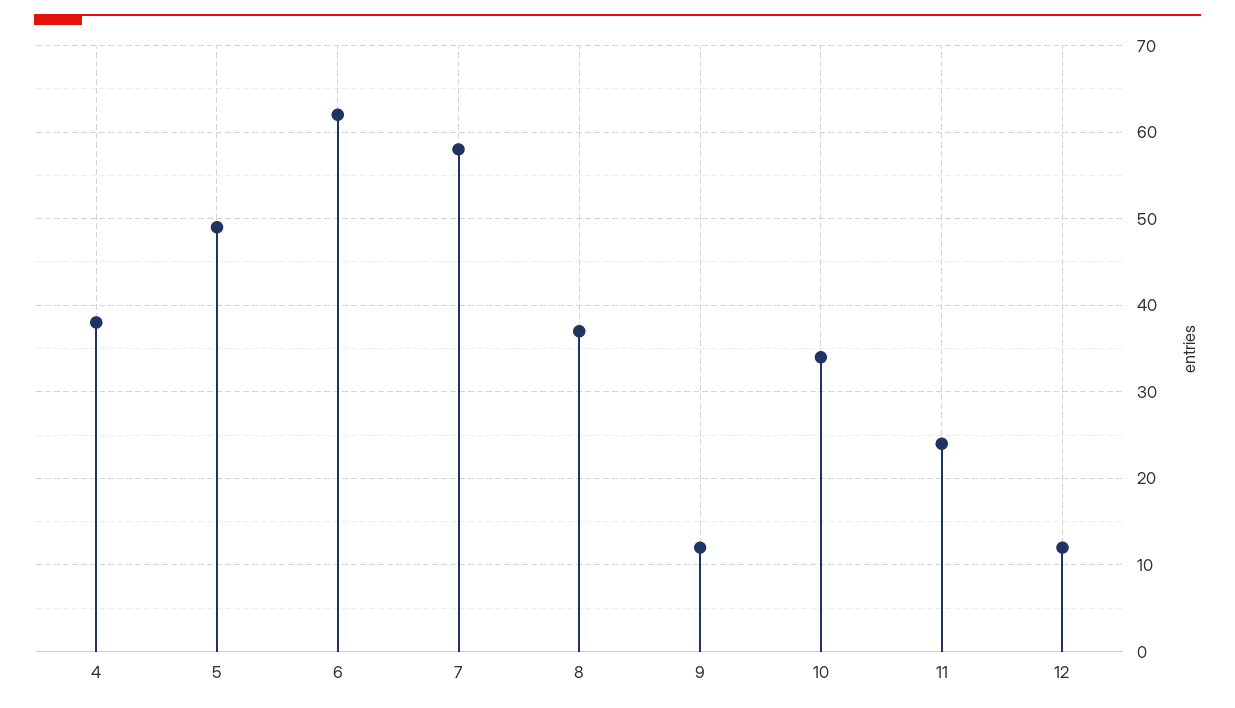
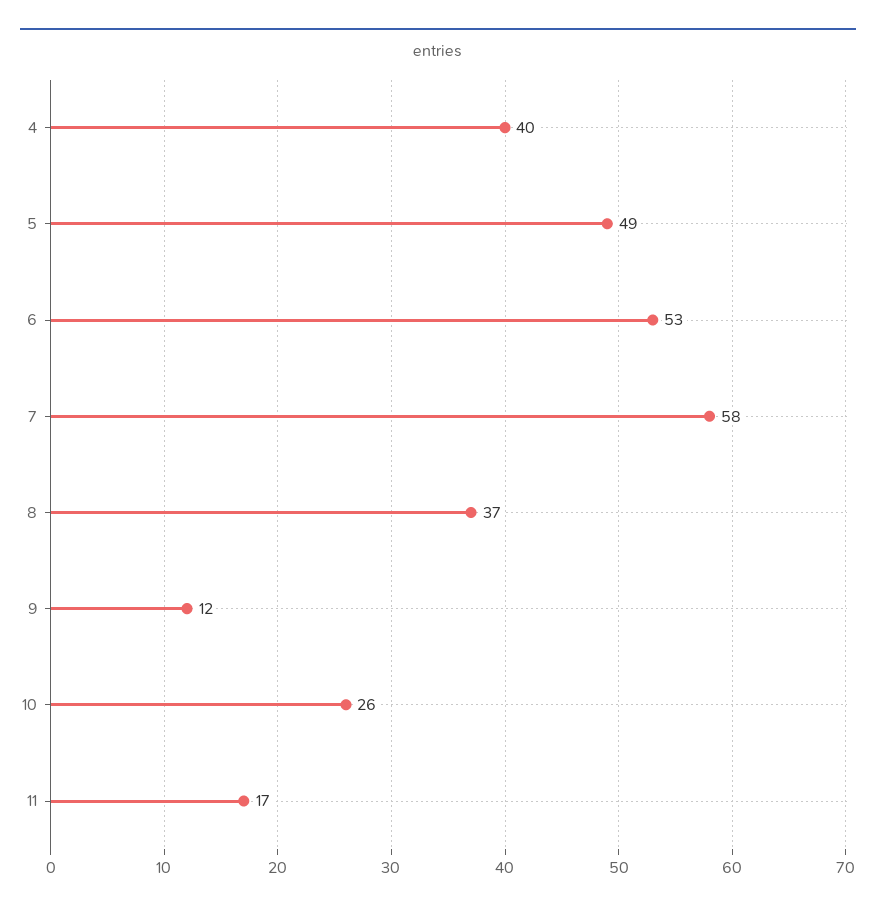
  {
-   "4": 38,
+   "4": 40,
    "5": 49,
-   "6": 62,
+   "6": 53,
    "7": 58,
    "8": 37,
    "9": 12,
-   "10": 34,
+   "10": 26,
-   "11": 24,
+   "11": 17
-   "12": 12
  }

